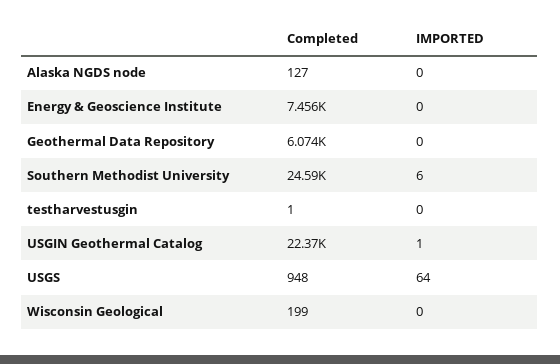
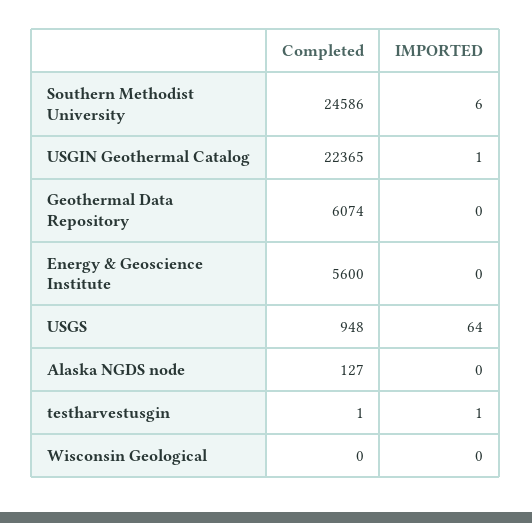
  {
    "Completed": {
      "Alaska NGDS node": 127,
-     "Energy & Geoscience Institute": 7456,
+     "Energy & Geoscience Institute": 5600,
      "Geothermal Data Repository": 6074,
      "Southern Methodist University": 24586,
      "testharvestusgin": 1,
      "USGIN Geothermal Catalog": 22365,
      "USGS": 948,
-     "Wisconsin Geological": 199
+     "Wisconsin Geological": 0
    },
    "IMPORTED": {
      "Alaska NGDS node": 0,
      "Energy & Geoscience Institute": 0,
      "Geothermal Data Repository": 0,
      "Southern Methodist University": 6,
-     "testharvestusgin": 0,
+     "testharvestusgin": 1,
      "USGIN Geothermal Catalog": 1,
      "USGS": 64,
      "Wisconsin Geological": 0
    }
  }

